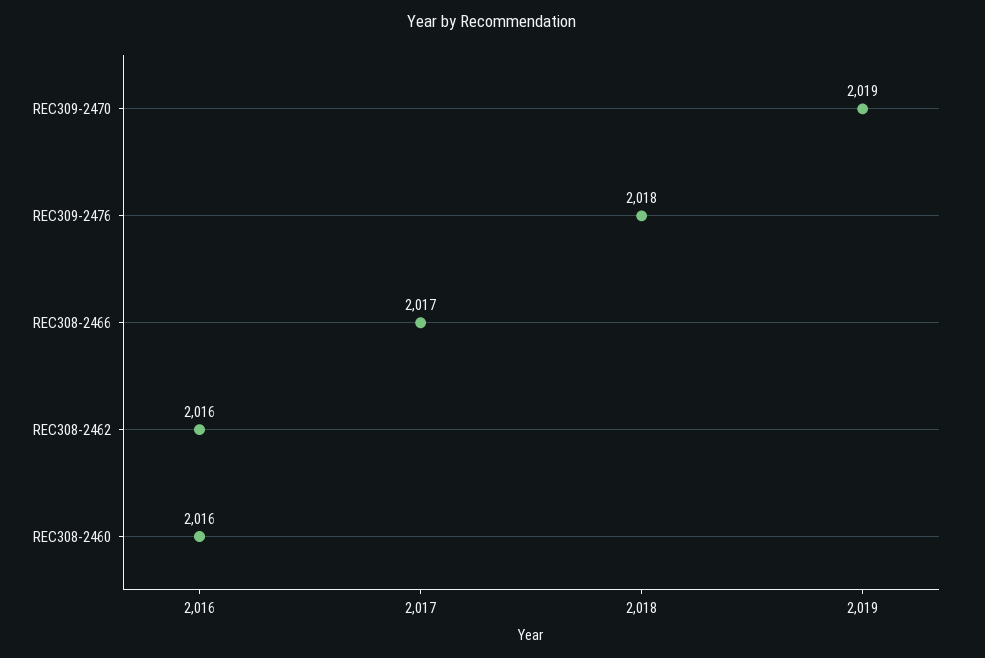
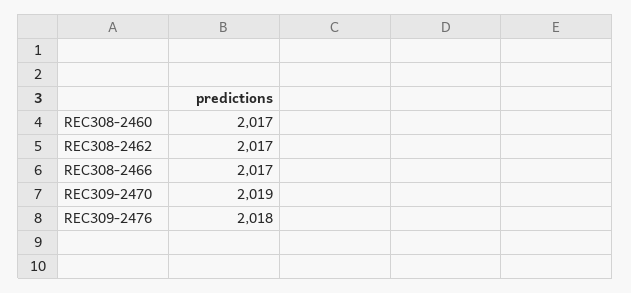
  {
    "REC309-2470": 2019,
    "REC309-2476": 2018,
    "REC308-2466": 2017,
-   "REC308-2462": 2016,
+   "REC308-2462": 2017,
-   "REC308-2460": 2016
+   "REC308-2460": 2017
  }

